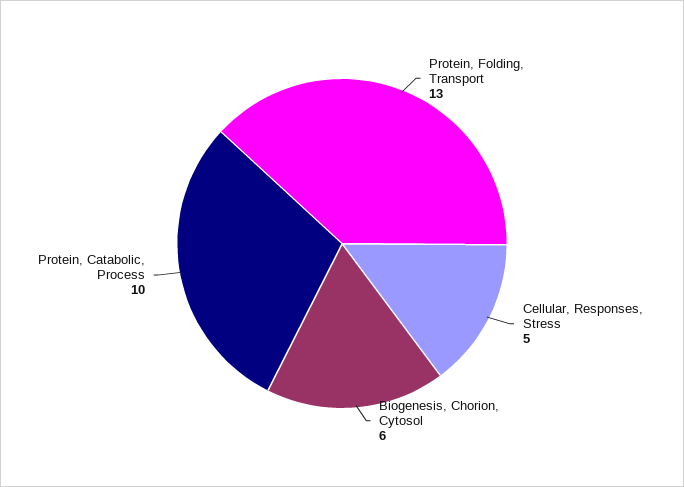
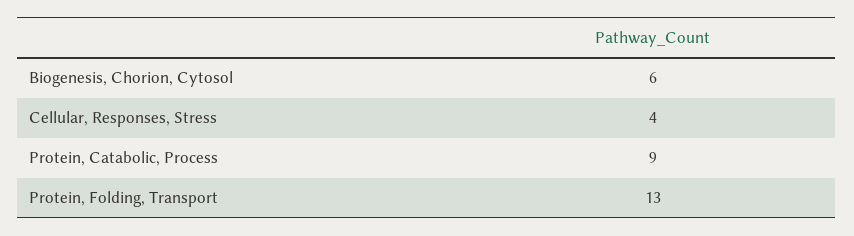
  {
    "Protein, Folding, Transport": 13,
-   "Cellular, Responses, Stress": 5,
+   "Cellular, Responses, Stress": 4,
    "Biogenesis, Chorion, Cytosol": 6,
-   "Protein, Catabolic, Process": 10
+   "Protein, Catabolic, Process": 9
  }

